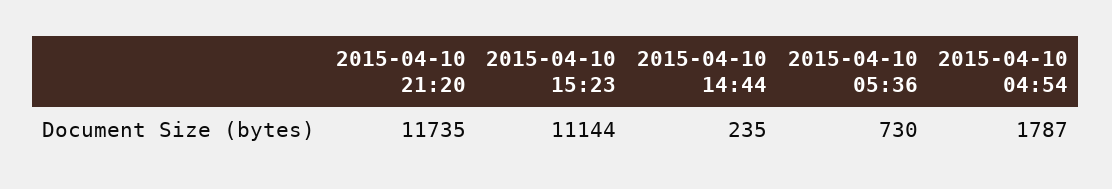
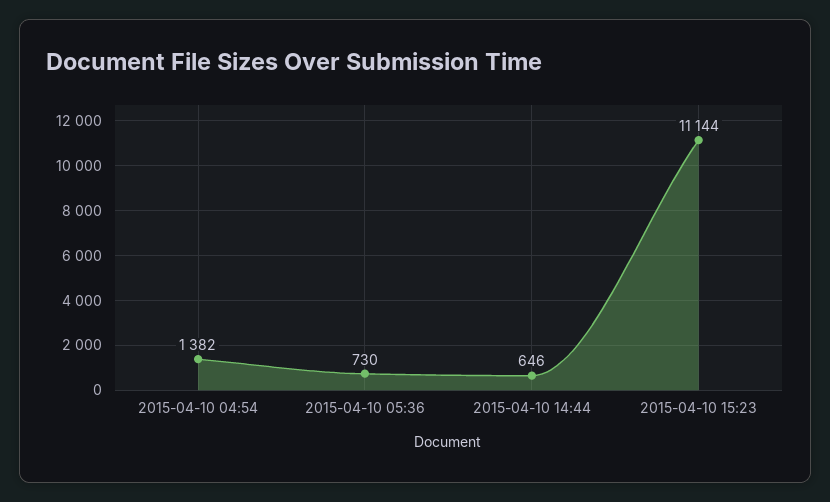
  {
-   "2015-04-10 21:20": 11735,
    "2015-04-10 15:23": 11144,
-   "2015-04-10 14:44": 235,
+   "2015-04-10 14:44": 646,
    "2015-04-10 05:36": 730,
-   "2015-04-10 04:54": 1787
+   "2015-04-10 04:54": 1382
  }

